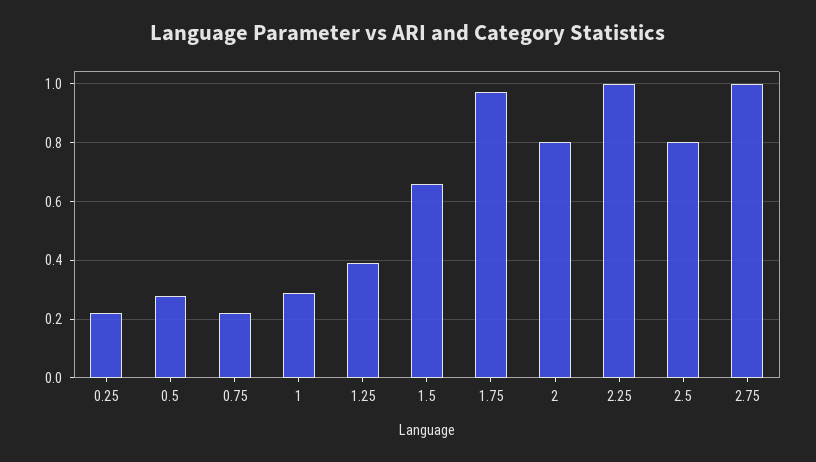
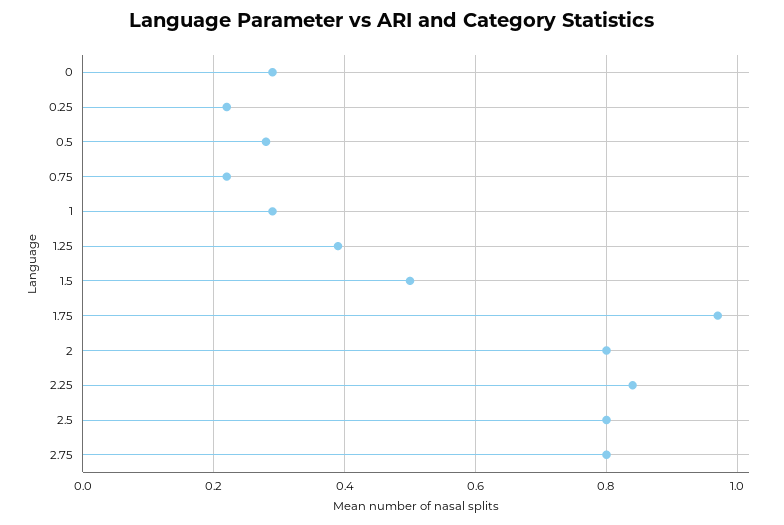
  {
    "0.25": 0.2,
    "0.5": 0.3,
    "0.75": 0.2,
    "1": 0.3,
    "1.25": 0.4,
-   "1.5": 0.65,
+   "1.5": 0.5,
    "1.75": 0.95,
    "2": 0.8,
-   "2.25": 1,
+   "2.25": 0.85,
    "2.5": 0.8,
-   "2.75": 1
+   "2.75": 0.8,
+   "0": 0.3
  }

